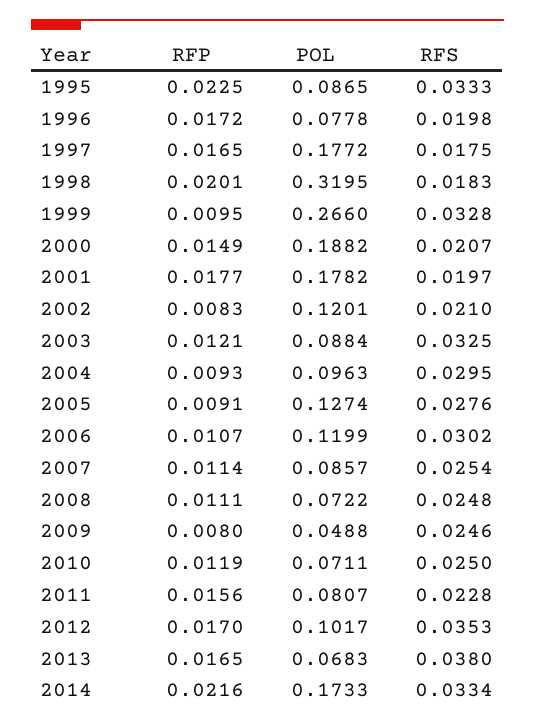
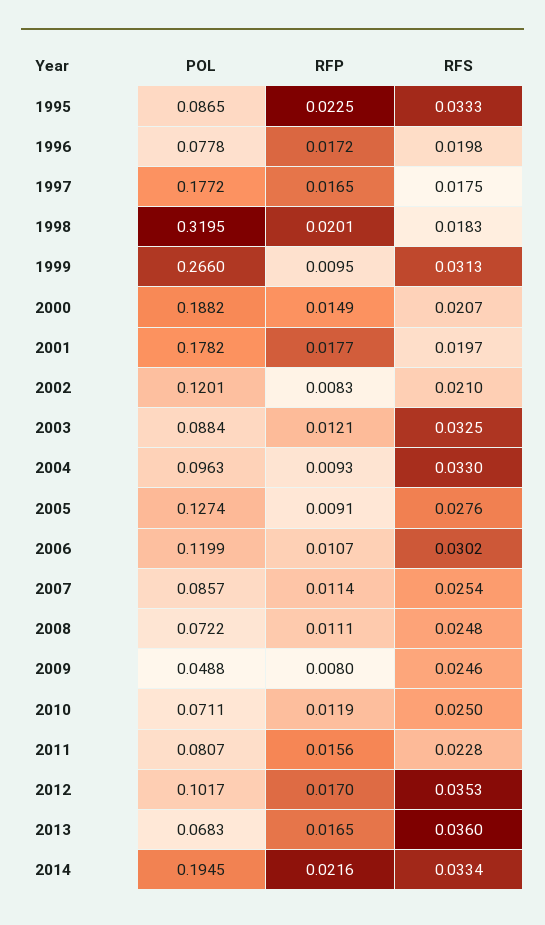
  {
    "RFP": {
      "1995": 0.0225,
      "1996": 0.0172,
      "1997": 0.0165,
      "1998": 0.0201,
      "1999": 0.0095,
      "2000": 0.0149,
      "2001": 0.0177,
      "2002": 0.0083,
      "2003": 0.0121,
      "2004": 0.0093,
      "2005": 0.0091,
      "2006": 0.0107,
      "2007": 0.0114,
      "2008": 0.0111,
      "2009": 0.008,
      "2010": 0.0119,
      "2011": 0.0156,
      "2012": 0.017,
      "2013": 0.0165,
      "2014": 0.0216
    },
    "POL": {
      "1995": 0.0865,
      "1996": 0.0778,
      "1997": 0.1772,
      "1998": 0.3195,
      "1999": 0.266,
      "2000": 0.1882,
      "2001": 0.1782,
      "2002": 0.1201,
      "2003": 0.0884,
      "2004": 0.0963,
      "2005": 0.1274,
      "2006": 0.1199,
      "2007": 0.0857,
      "2008": 0.0722,
      "2009": 0.0488,
      "2010": 0.0711,
      "2011": 0.0807,
      "2012": 0.1017,
      "2013": 0.0683,
-     "2014": 0.1733
+     "2014": 0.1945
    },
    "RFS": {
      "1995": 0.0333,
      "1996": 0.0198,
      "1997": 0.0175,
      "1998": 0.0183,
-     "1999": 0.0328,
+     "1999": 0.0313,
      "2000": 0.0207,
      "2001": 0.0197,
      "2002": 0.021,
      "2003": 0.0325,
-     "2004": 0.0295,
+     "2004": 0.033,
      "2005": 0.0276,
      "2006": 0.0302,
      "2007": 0.0254,
      "2008": 0.0248,
      "2009": 0.0246,
      "2010": 0.025,
      "2011": 0.0228,
      "2012": 0.0353,
-     "2013": 0.038,
+     "2013": 0.036,
      "2014": 0.0334
    }
  }

